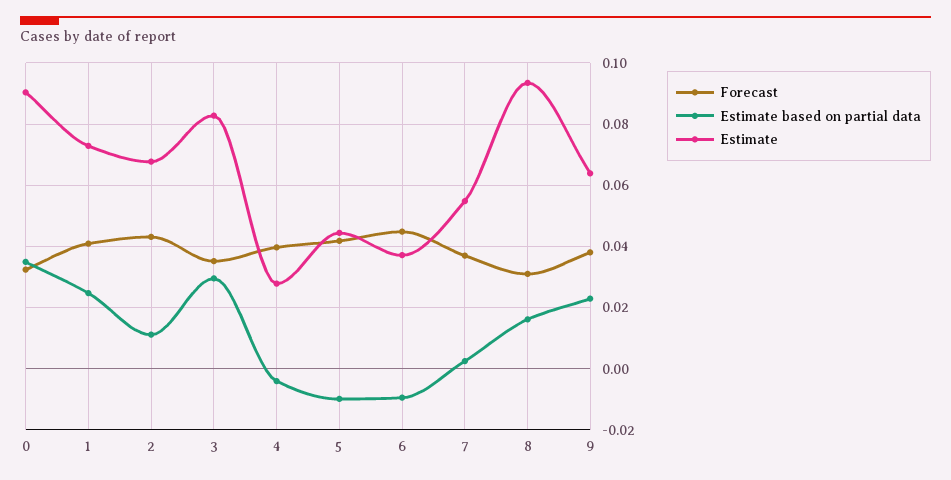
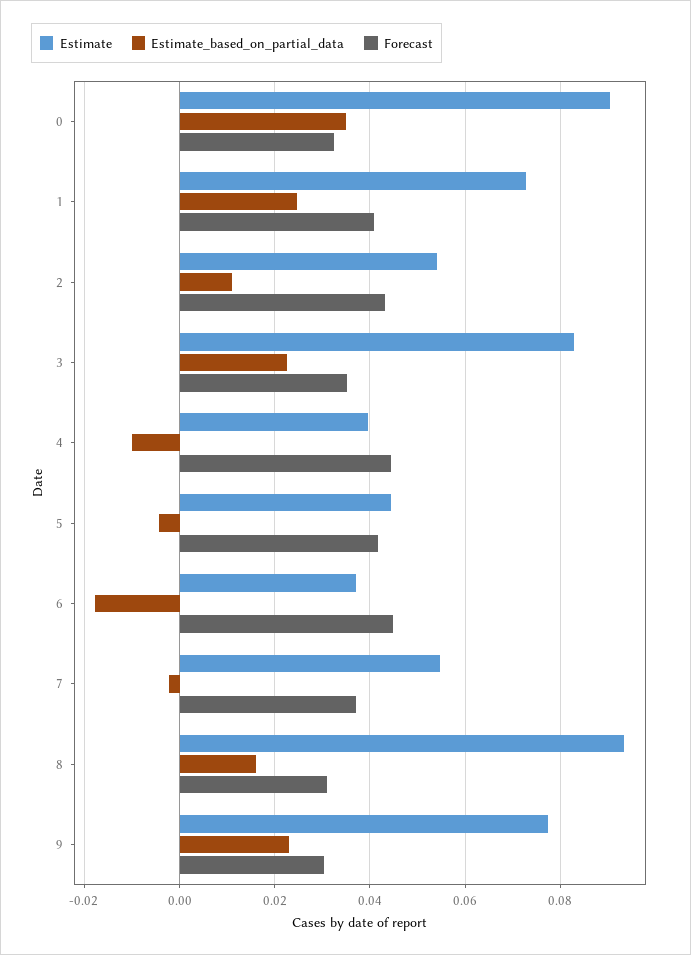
  {
    "Forecast": {
      "0": 0.032,
      "1": 0.04,
      "2": 0.044,
      "3": 0.036,
-     "4": 0.04,
+     "4": 0.044,
      "5": 0.042,
      "6": 0.044,
      "7": 0.038,
      "8": 0.032,
-     "9": 0.038
+     "9": 0.03
    },
    "Estimate based on partial data": {
      "0": 0.034,
      "1": 0.024,
      "2": 0.012,
-     "3": 0.03,
+     "3": 0.022,
-     "4": -0.004,
+     "4": -0.01,
-     "5": -0.01,
+     "5": -0.004,
-     "6": -0.01,
+     "6": -0.018,
-     "7": 0.002,
+     "7": -0.002,
      "8": 0.016,
      "9": 0.022
    },
    "Estimate": {
      "0": 0.09,
      "1": 0.072,
-     "2": 0.068,
+     "2": 0.054,
      "3": 0.082,
-     "4": 0.028,
+     "4": 0.04,
      "5": 0.044,
      "6": 0.038,
      "7": 0.054,
      "8": 0.094,
-     "9": 0.064
+     "9": 0.078
    }
  }

